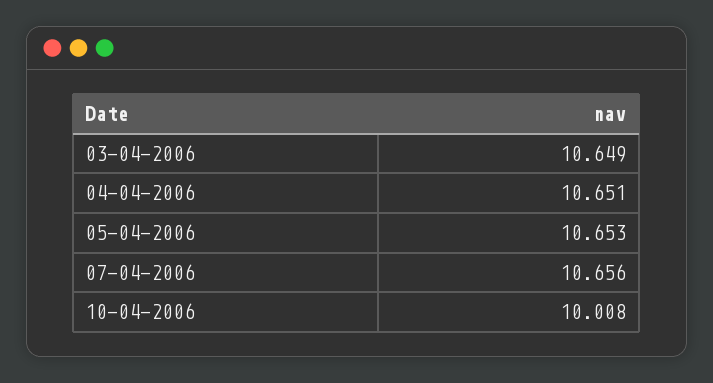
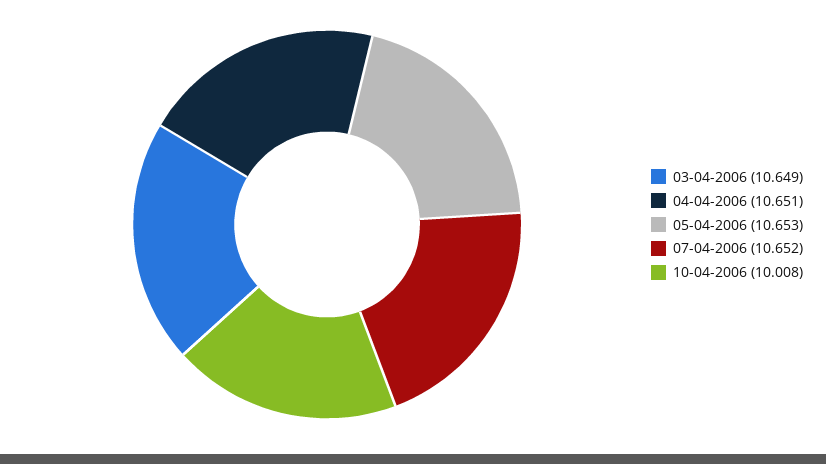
  {
    "03-04-2006": 10.649,
    "04-04-2006": 10.651,
    "05-04-2006": 10.653,
-   "07-04-2006": 10.656,
+   "07-04-2006": 10.652,
    "10-04-2006": 10.008
  }

